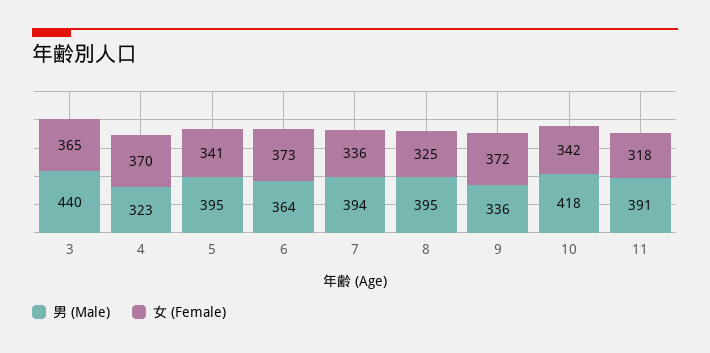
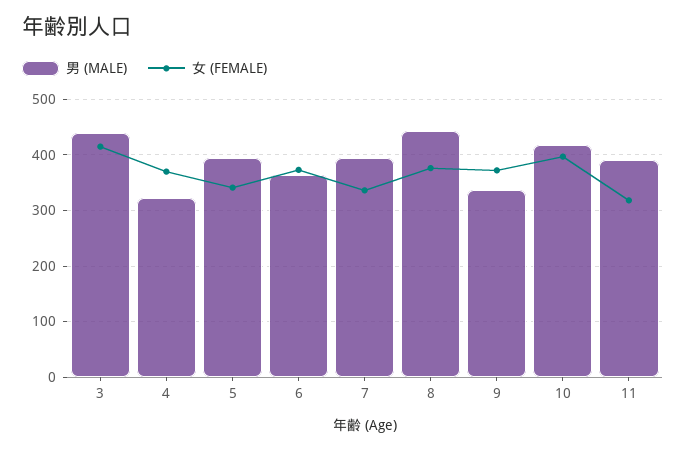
  {
    "男 (Male)": {
      "3": 440,
      "4": 323,
      "5": 395,
      "6": 364,
      "7": 394,
-     "8": 395,
+     "8": 440,
      "9": 336,
      "10": 418,
      "11": 391
    },
    "女 (Female)": {
-     "3": 365,
+     "3": 420,
      "4": 370,
      "5": 341,
      "6": 373,
      "7": 336,
-     "8": 325,
+     "8": 380,
      "9": 372,
-     "10": 342,
+     "10": 400,
      "11": 318
    }
  }

